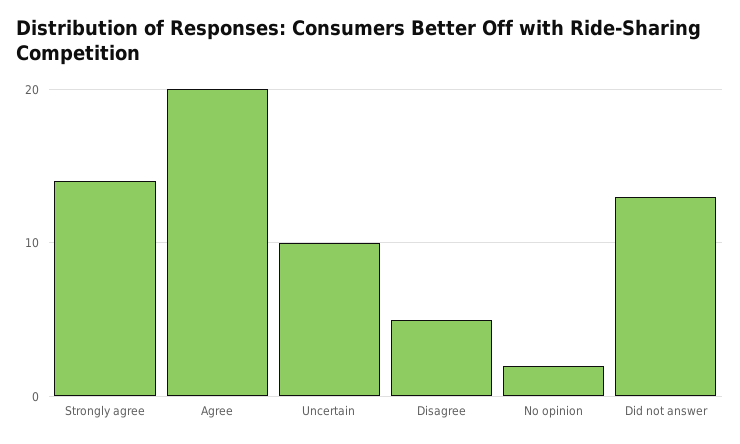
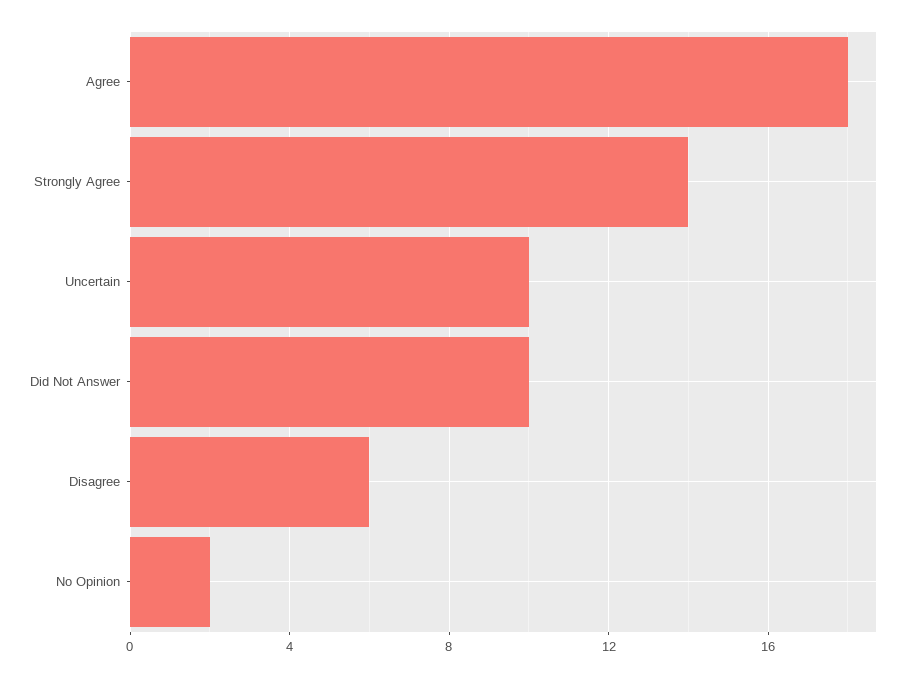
  {
    "Strongly agree": 14,
-   "Agree": 20,
+   "Agree": 18,
    "Uncertain": 10,
-   "Disagree": 5,
+   "Disagree": 6,
    "No opinion": 2,
-   "Did not answer": 13
+   "Did not answer": 10
  }

